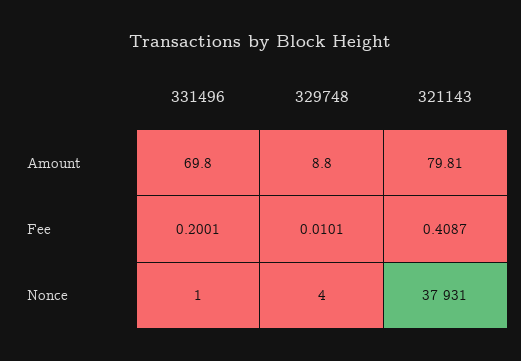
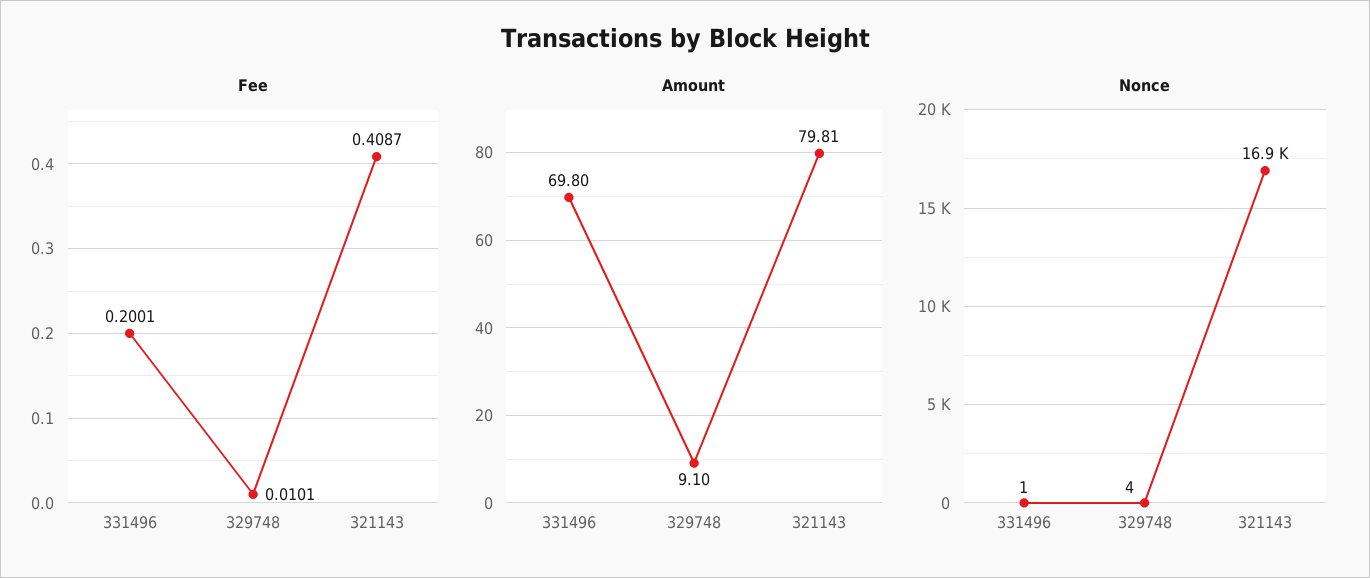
  {
    "Amount": {
      "331496": 69.8,
-     "329748": 8.8,
+     "329748": 9.1,
      "321143": 79.81
    },
    "Fee": {
      "331496": 0.2001,
      "329748": 0.0101,
      "321143": 0.4087
    },
    "Nonce": {
      "331496": 1,
      "329748": 4,
-     "321143": 37931
+     "321143": 16900
    }
  }

